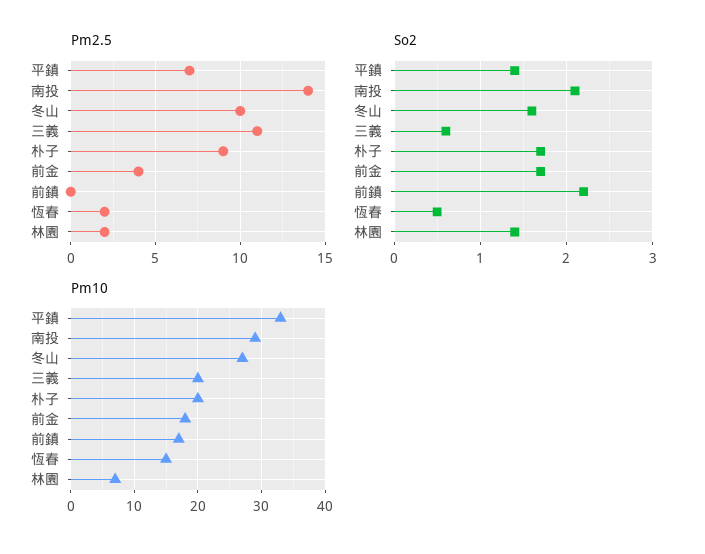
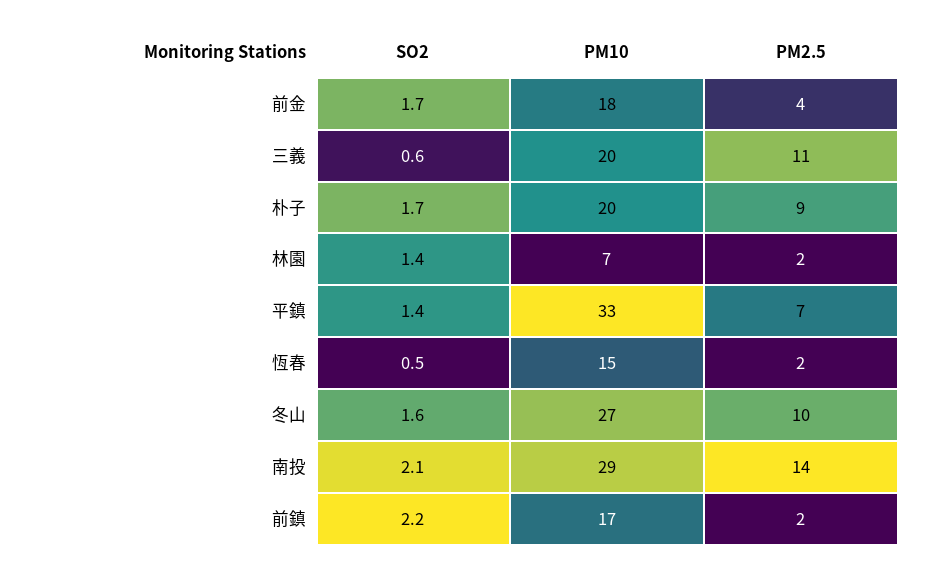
  {
    "Pm2.5": {
      "平鎮": 7,
      "南投": 14,
      "冬山": 10,
      "三義": 11,
      "朴子": 9,
      "前金": 4,
-     "前鎮": 0,
+     "前鎮": 2,
      "恆春": 2,
      "林園": 2
    },
    "So2": {
      "平鎮": 1.4,
      "南投": 2.1,
      "冬山": 1.6,
      "三義": 0.6,
      "朴子": 1.7,
      "前金": 1.7,
      "前鎮": 2.2,
      "恆春": 0.5,
      "林園": 1.4
    },
    "Pm10": {
      "平鎮": 33,
      "南投": 29,
      "冬山": 27,
      "三義": 20,
      "朴子": 20,
      "前金": 18,
      "前鎮": 17,
      "恆春": 15,
      "林園": 7
    }
  }

